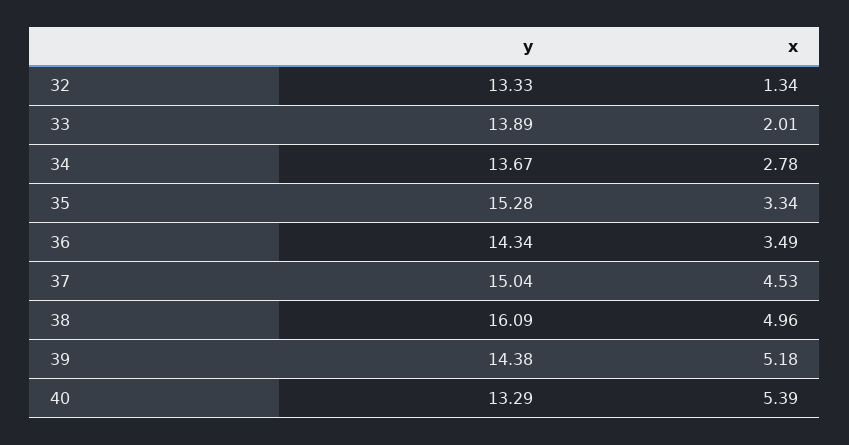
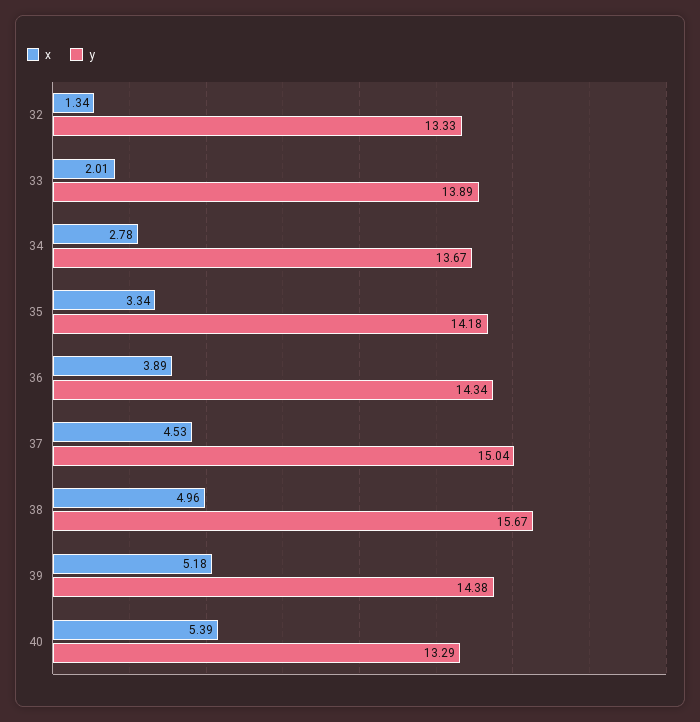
  {
    "y": {
      "32": 13.33,
      "33": 13.89,
      "34": 13.67,
-     "35": 15.28,
+     "35": 14.18,
      "36": 14.34,
      "37": 15.04,
-     "38": 16.09,
+     "38": 15.67,
      "39": 14.38,
      "40": 13.29
    },
    "x": {
      "32": 1.34,
      "33": 2.01,
      "34": 2.78,
      "35": 3.34,
-     "36": 3.49,
+     "36": 3.89,
      "37": 4.53,
      "38": 4.96,
      "39": 5.18,
      "40": 5.39
    }
  }

